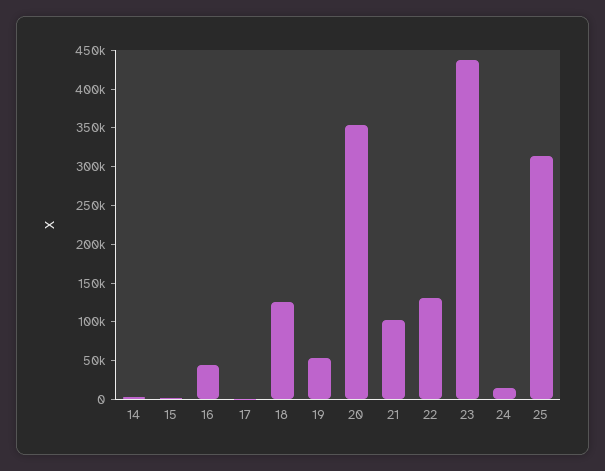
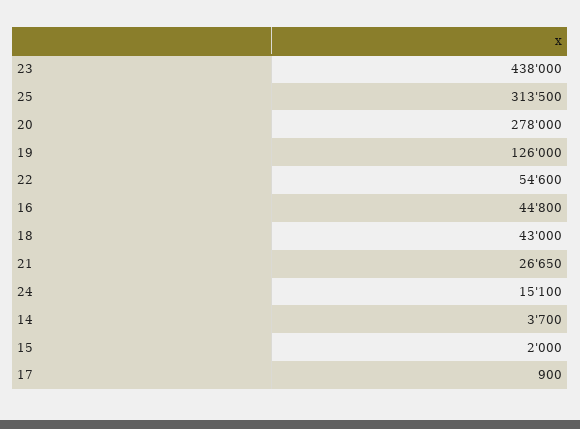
  {
    "14": 3700,
    "15": 2000,
    "16": 44800,
    "17": 900,
-   "18": 125000,
+   "18": 43000,
-   "19": 50000,
+   "19": 126000,
-   "20": 350000,
+   "20": 278000,
-   "21": 100000,
+   "21": 26650,
-   "22": 125000,
+   "22": 54600,
    "23": 438000,
    "24": 15100,
    "25": 313500
  }

